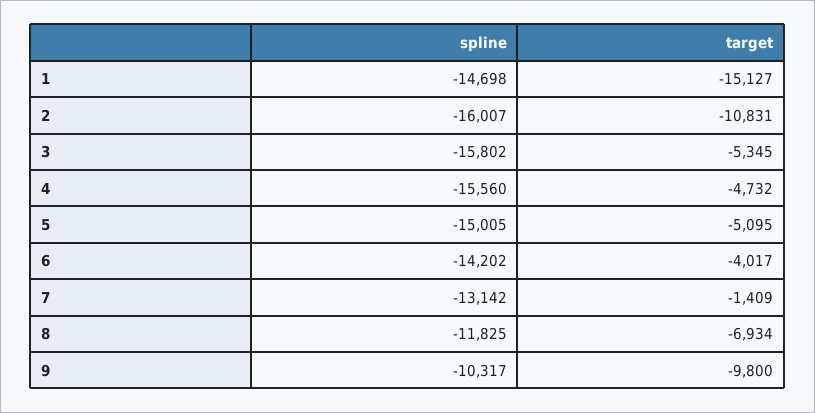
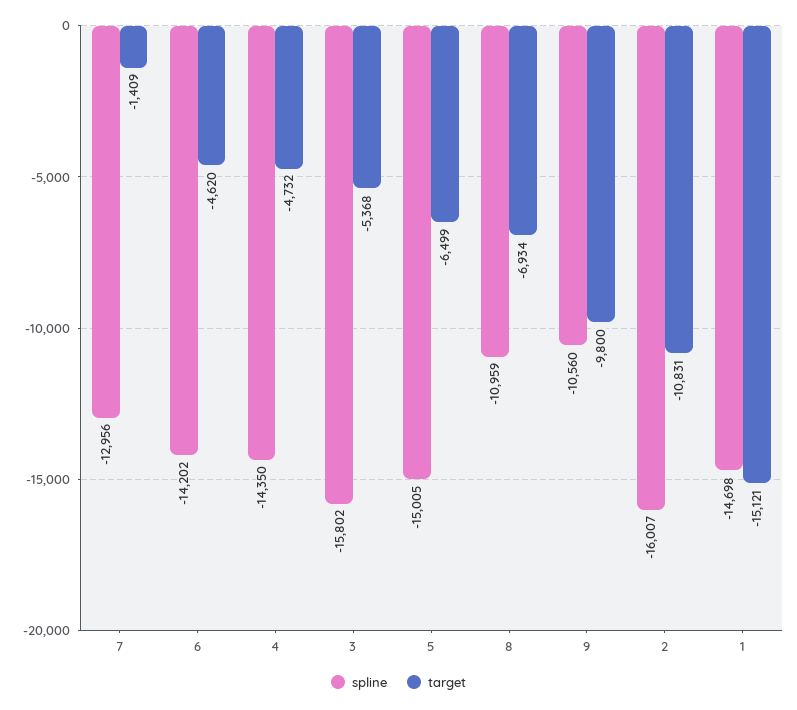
  {
    "spline": {
      "1": -14698,
      "2": -16007,
      "3": -15802,
-     "4": -15560,
+     "4": -14350,
      "5": -15005,
      "6": -14202,
-     "7": -13142,
+     "7": -12956,
-     "8": -11825,
+     "8": -10959,
-     "9": -10317
+     "9": -10560
    },
    "target": {
-     "1": -15127,
+     "1": -15121,
      "2": -10831,
-     "3": -5345,
+     "3": -5368,
      "4": -4732,
-     "5": -5095,
+     "5": -6499,
-     "6": -4017,
+     "6": -4620,
      "7": -1409,
      "8": -6934,
      "9": -9800
    }
  }

